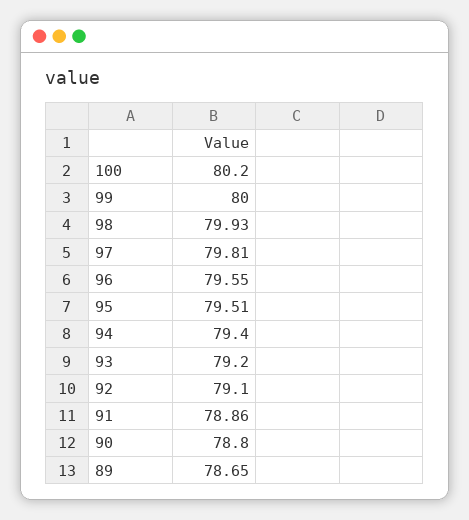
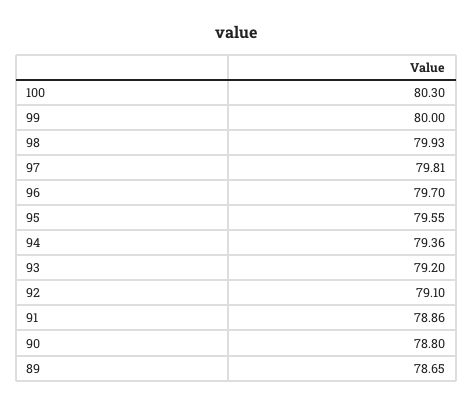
  {
-   "100": 80.2,
+   "100": 80.3,
    "99": 80,
    "98": 79.93,
    "97": 79.81,
-   "96": 79.55,
+   "96": 79.7,
-   "95": 79.51,
+   "95": 79.55,
-   "94": 79.4,
+   "94": 79.36,
    "93": 79.2,
    "92": 79.1,
    "91": 78.86,
    "90": 78.8,
    "89": 78.65
  }

